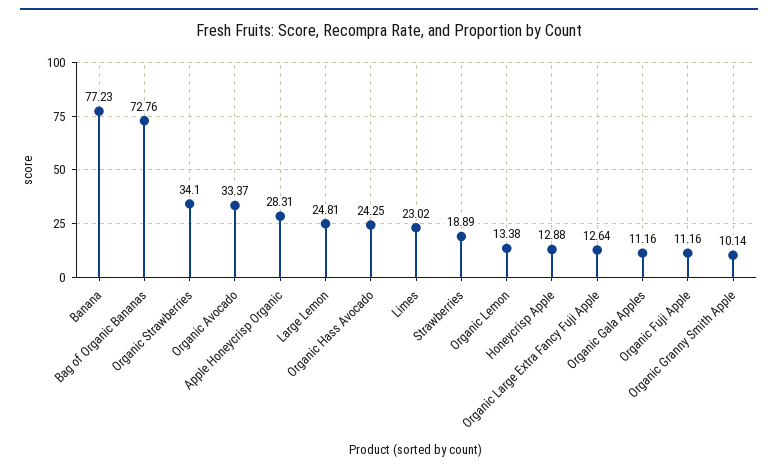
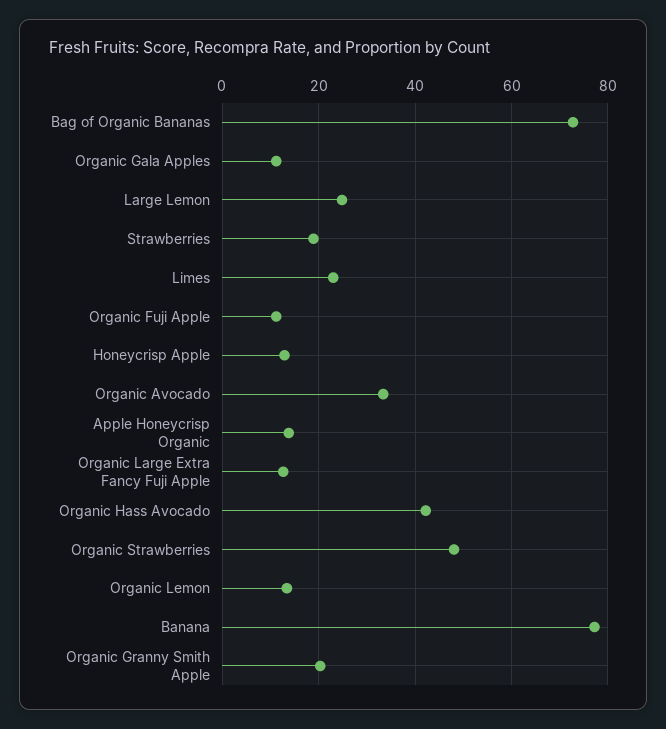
  {
    "Banana": 77.23,
    "Bag of Organic Bananas": 72.76,
-   "Organic Strawberries": 34.1,
+   "Organic Strawberries": 48,
    "Organic Avocado": 33.37,
-   "Apple Honeycrisp Organic": 28.31,
+   "Apple Honeycrisp Organic": 14,
    "Large Lemon": 24.81,
-   "Organic Hass Avocado": 24.25,
+   "Organic Hass Avocado": 42,
    "Limes": 23.02,
    "Strawberries": 18.89,
    "Organic Lemon": 13.38,
    "Honeycrisp Apple": 12.88,
    "Organic Large Extra Fancy Fuji Apple": 12.64,
    "Organic Gala Apples": 11.16,
    "Organic Fuji Apple": 11.16,
-   "Organic Granny Smith Apple": 10.14
+   "Organic Granny Smith Apple": 20
  }

